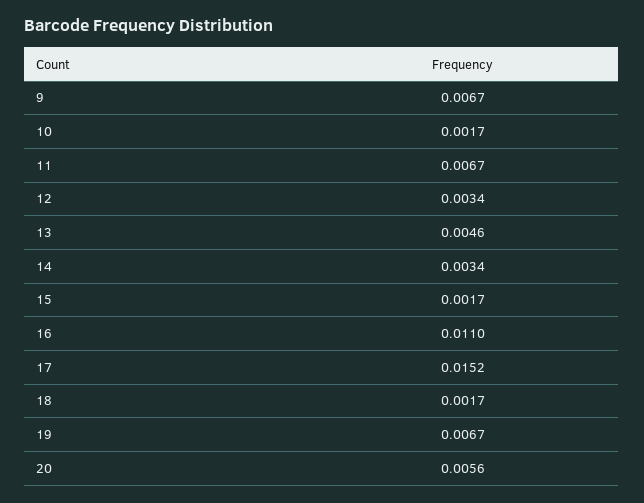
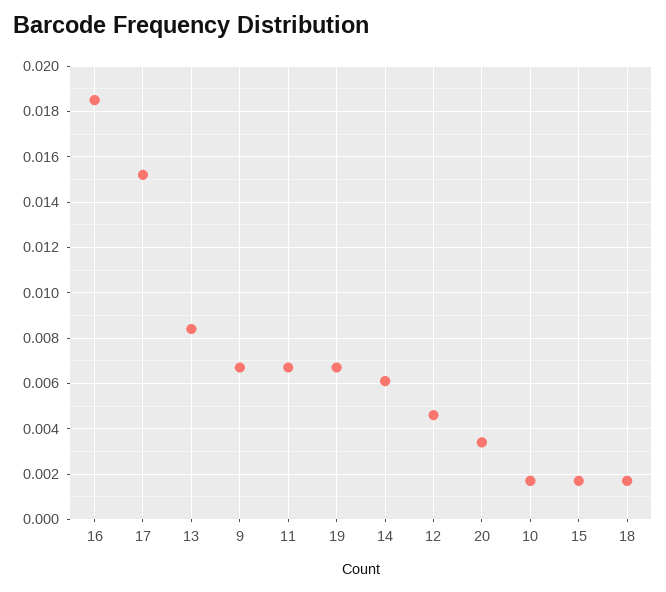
  {
    "9": 0.0067,
    "10": 0.0017,
    "11": 0.0067,
-   "12": 0.0034,
+   "12": 0.0045,
-   "13": 0.0046,
+   "13": 0.0085,
-   "14": 0.0034,
+   "14": 0.006,
    "15": 0.0017,
-   "16": 0.011,
+   "16": 0.0185,
    "17": 0.0152,
    "18": 0.0017,
    "19": 0.0067,
-   "20": 0.0056
+   "20": 0.0035
  }

